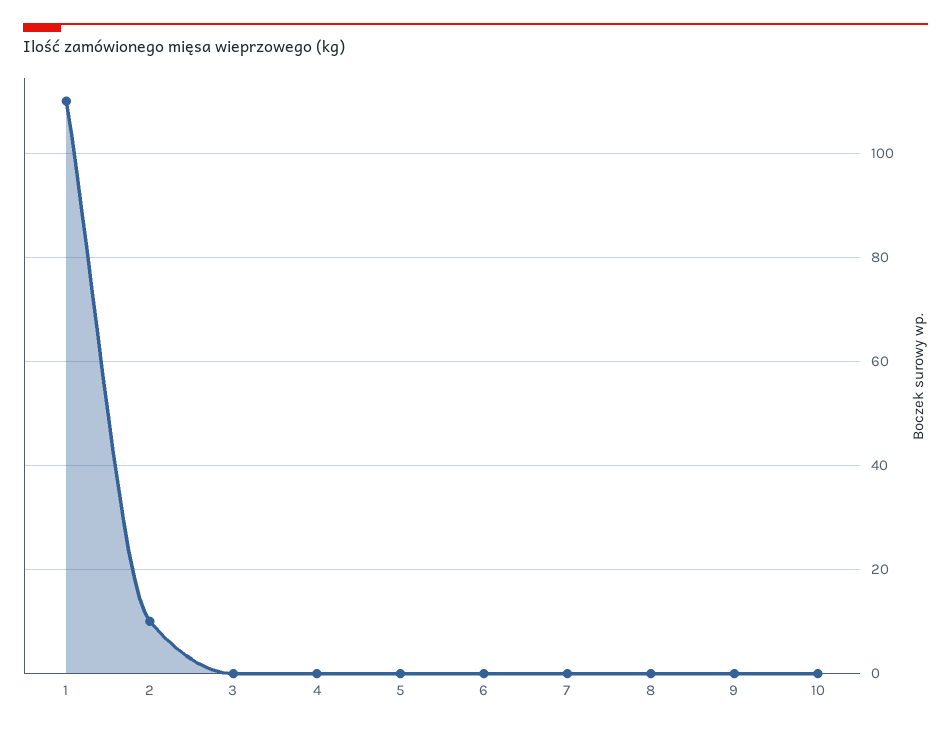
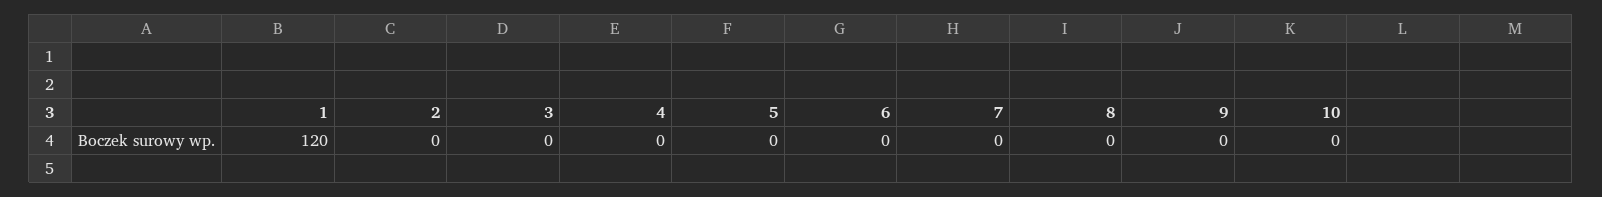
  {
-   "1": 110,
+   "1": 120,
-   "2": 10,
+   "2": 0,
    "3": 0,
    "4": 0,
    "5": 0,
    "6": 0,
    "7": 0,
    "8": 0,
    "9": 0,
    "10": 0
  }

